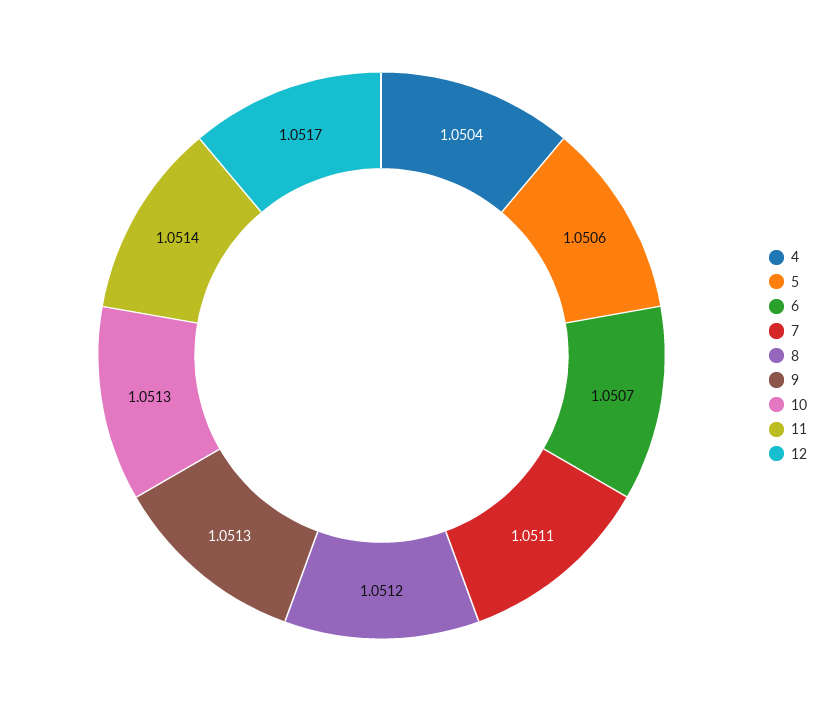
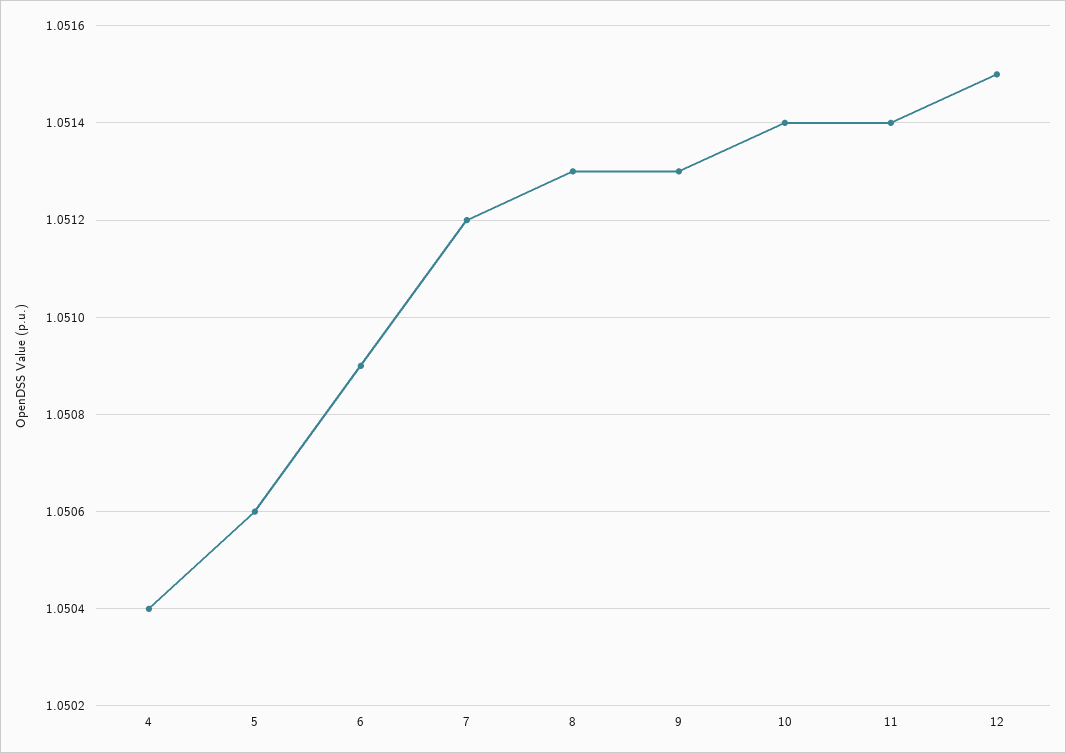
  {
    "4": 1.0504,
    "5": 1.0506,
-   "6": 1.0507,
+   "6": 1.0509,
-   "7": 1.0511,
+   "7": 1.0512,
-   "8": 1.0512,
+   "8": 1.0513,
    "9": 1.0513,
-   "10": 1.0513,
+   "10": 1.0514,
    "11": 1.0514,
-   "12": 1.0517
+   "12": 1.0515
  }

